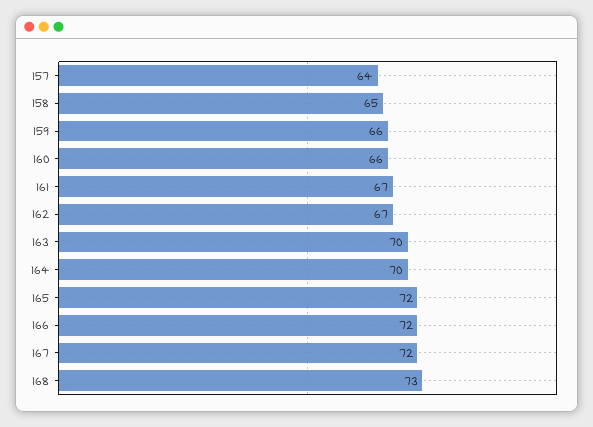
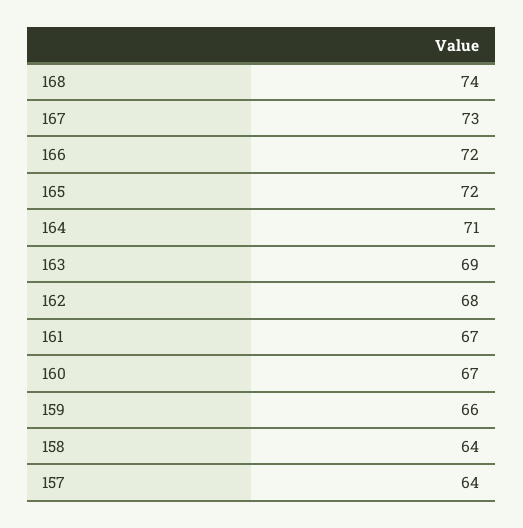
  {
    "157": 64,
-   "158": 65,
+   "158": 64,
    "159": 66,
-   "160": 66,
+   "160": 67,
    "161": 67,
-   "162": 67,
+   "162": 68,
-   "163": 70,
+   "163": 69,
-   "164": 70,
+   "164": 71,
    "165": 72,
    "166": 72,
-   "167": 72,
+   "167": 73,
-   "168": 73
+   "168": 74
  }

